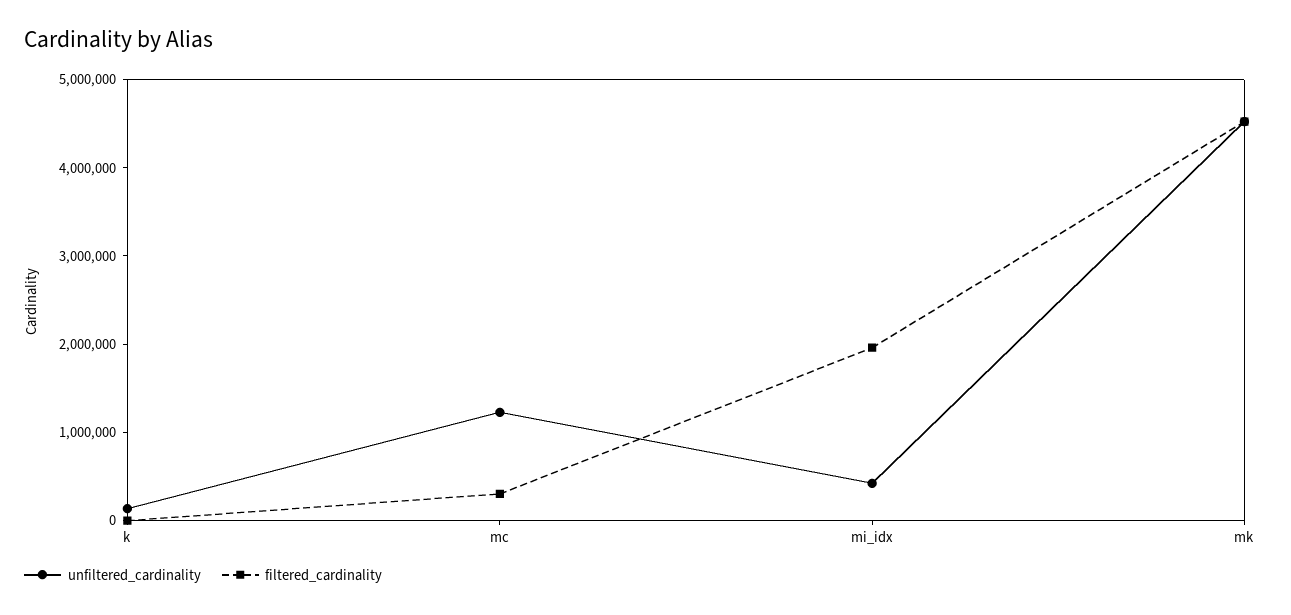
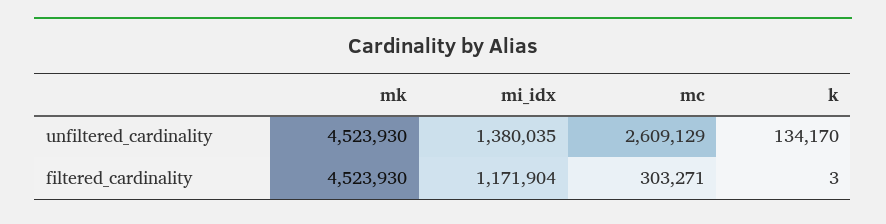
  {
    "unfiltered_cardinality": {
      "k": 134170,
-     "mc": 1200000,
+     "mc": 2609129,
-     "mi_idx": 400000,
+     "mi_idx": 1380035,
      "mk": 4523930
    },
    "filtered_cardinality": {
      "k": 3,
      "mc": 303271,
-     "mi_idx": 2000000,
+     "mi_idx": 1171904,
      "mk": 4523930
    }
  }

